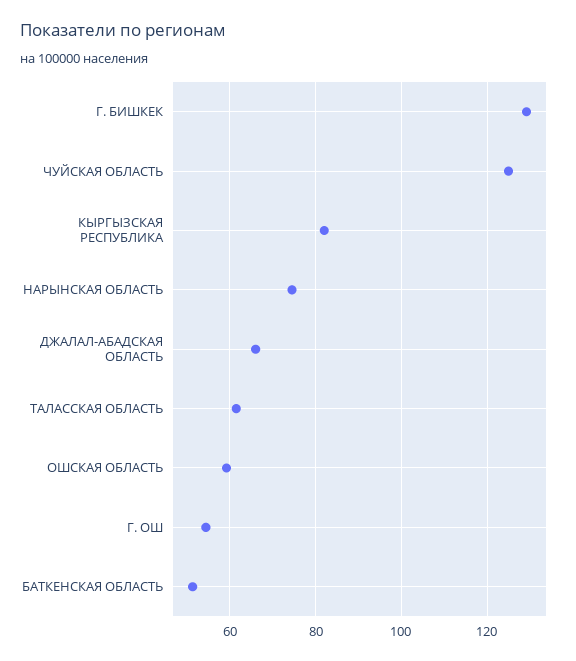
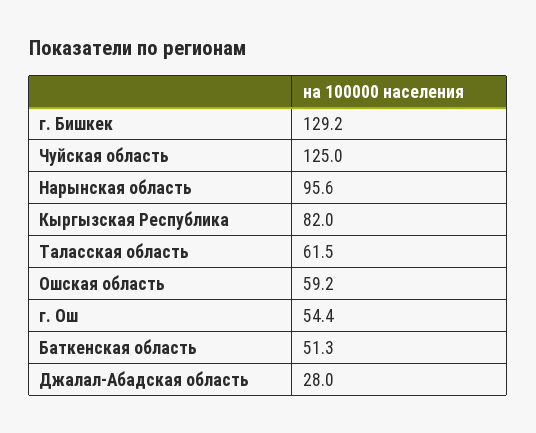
  {
    "Г. БИШКЕК": 129.2,
    "ЧУЙСКАЯ ОБЛАСТЬ": 125,
    "КЫРГЫЗСКАЯ РЕСПУБЛИКА": 82,
-   "НАРЫНСКАЯ ОБЛАСТЬ": 74,
+   "НАРЫНСКАЯ ОБЛАСТЬ": 95.6,
-   "ДЖАЛАЛ-АБАДСКАЯ ОБЛАСТЬ": 66,
+   "ДЖАЛАЛ-АБАДСКАЯ ОБЛАСТЬ": 28,
    "ТАЛАССКАЯ ОБЛАСТЬ": 61.5,
    "ОШСКАЯ ОБЛАСТЬ": 59.2,
    "Г. ОШ": 54.4,
    "БАТКЕНСКАЯ ОБЛАСТЬ": 51.3
  }

